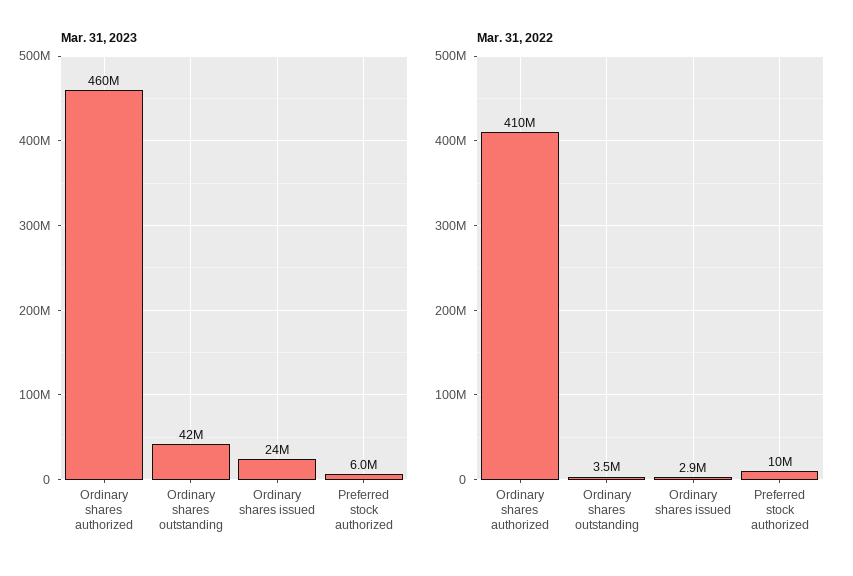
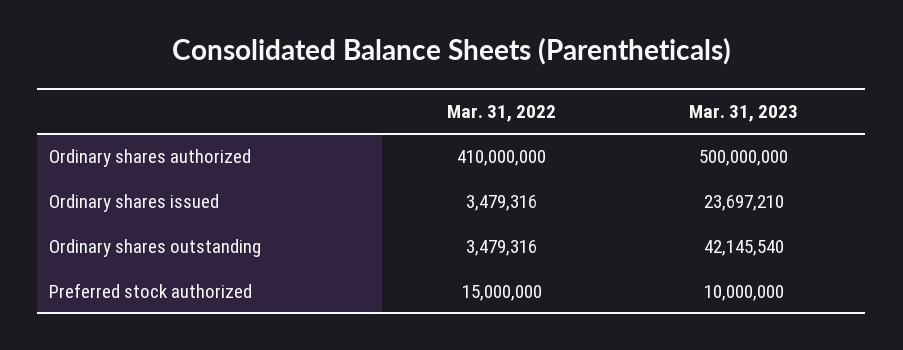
  {
    "Mar. 31, 2023": {
-     "Ordinary shares authorized": 460000000,
+     "Ordinary shares authorized": 500000000,
      "Ordinary shares outstanding": 42145540,
      "Ordinary shares issued": 23697210,
-     "Preferred stock authorized": 6000000
+     "Preferred stock authorized": 10000000
    },
    "Mar. 31, 2022": {
      "Ordinary shares authorized": 410000000,
      "Ordinary shares outstanding": 3479316,
-     "Ordinary shares issued": 2900000,
+     "Ordinary shares issued": 3479316,
-     "Preferred stock authorized": 10000000
+     "Preferred stock authorized": 15000000
    }
  }

